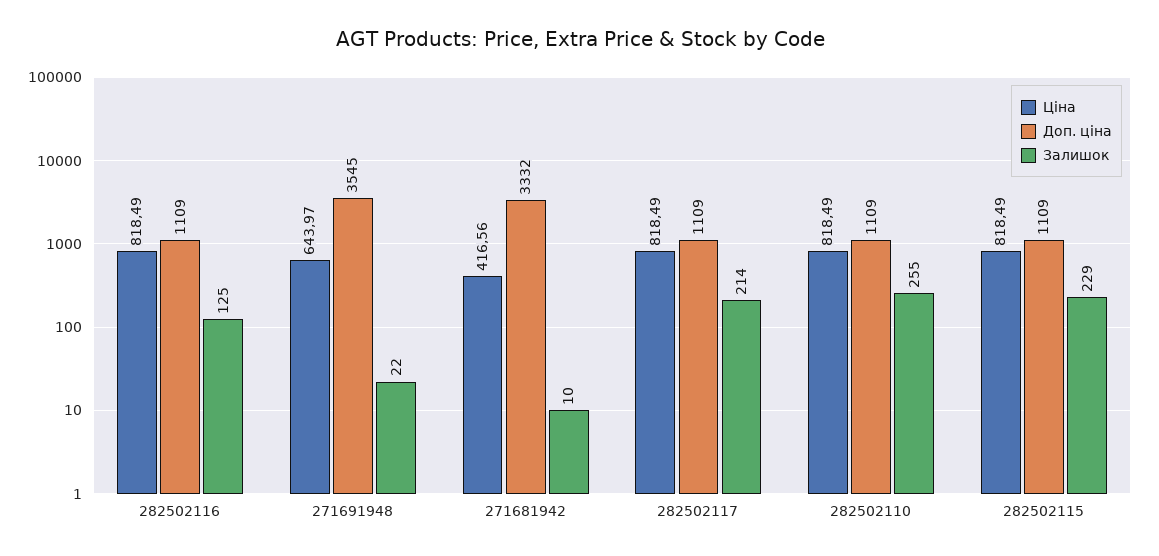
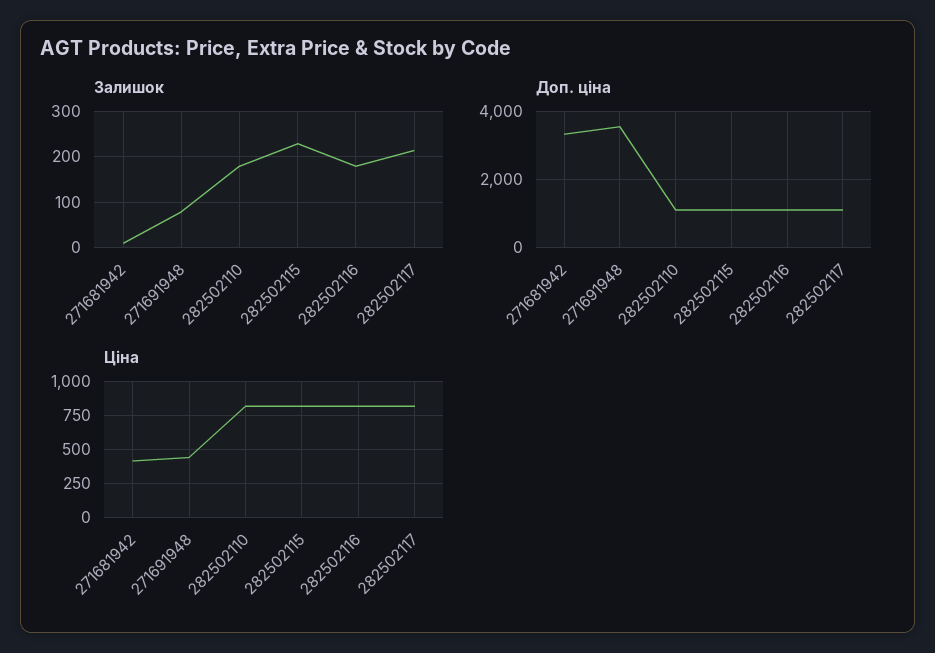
  {
    "Ціна": {
      "282502116": 818.49,
-     "271691948": 643.97,
+     "271691948": 450,
      "271681942": 416.56,
      "282502117": 818.49,
      "282502110": 818.49,
      "282502115": 818.49
    },
    "Доп. ціна": {
      "282502116": 1109,
      "271691948": 3545,
      "271681942": 3332,
      "282502117": 1109,
      "282502110": 1109,
      "282502115": 1109
    },
    "Залишок": {
-     "282502116": 125,
+     "282502116": 180,
-     "271691948": 22,
+     "271691948": 80,
      "271681942": 10,
      "282502117": 214,
-     "282502110": 255,
+     "282502110": 180,
      "282502115": 229
    }
  }

